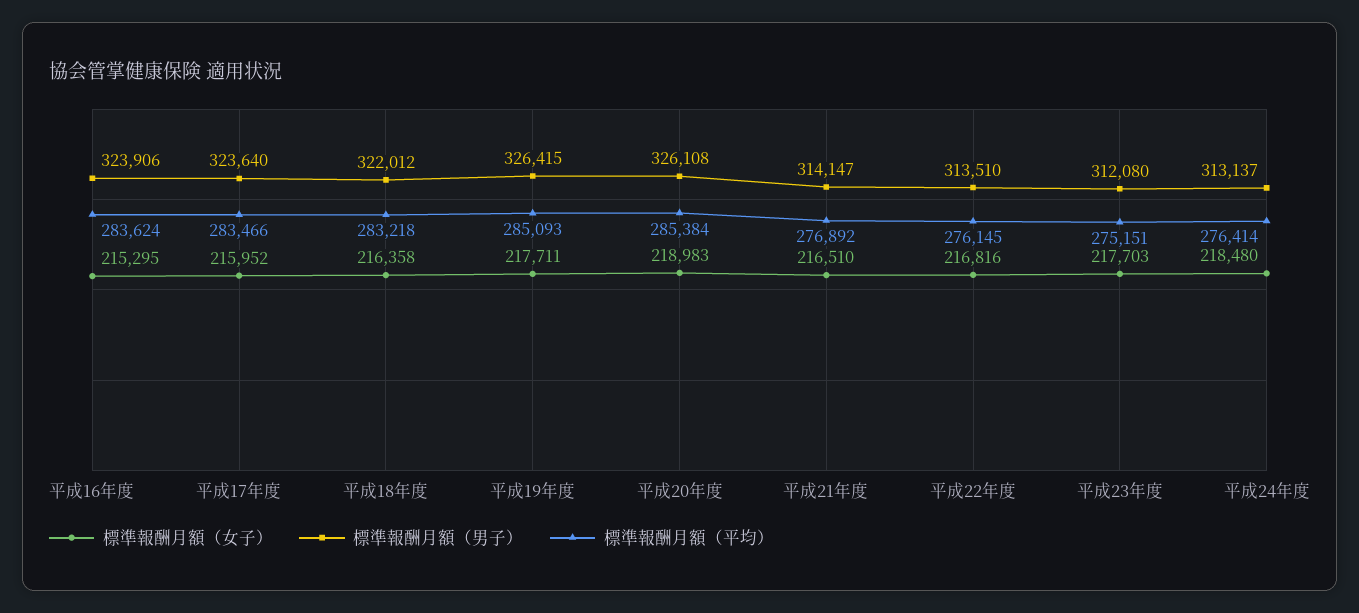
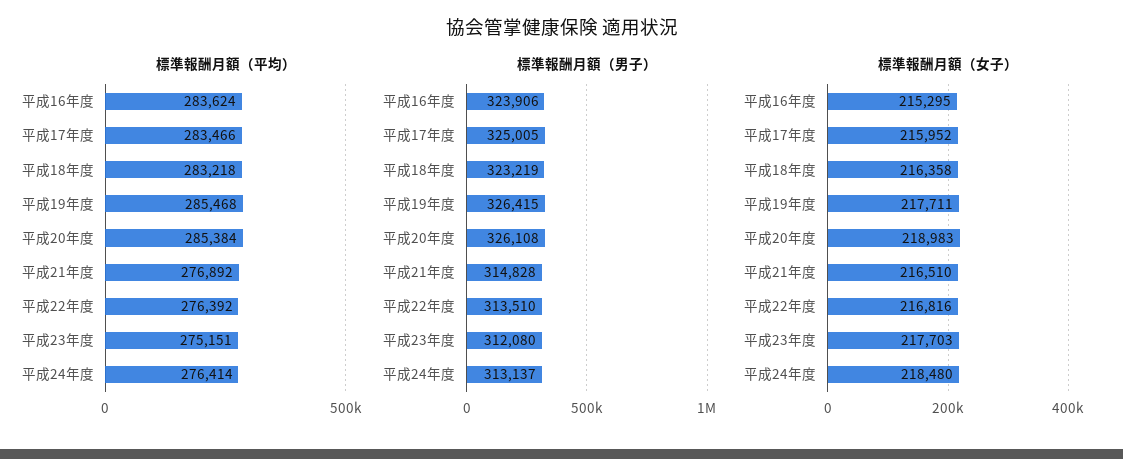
  {
    "標準報酬月額（女子）": {
      "平成16年度": 215295,
      "平成17年度": 215952,
      "平成18年度": 216358,
      "平成19年度": 217711,
      "平成20年度": 218983,
      "平成21年度": 216510,
      "平成22年度": 216816,
      "平成23年度": 217703,
      "平成24年度": 218480
    },
    "標準報酬月額（男子）": {
      "平成16年度": 323906,
-     "平成17年度": 323640,
+     "平成17年度": 325005,
-     "平成18年度": 322012,
+     "平成18年度": 323219,
      "平成19年度": 326415,
      "平成20年度": 326108,
-     "平成21年度": 314147,
+     "平成21年度": 314828,
      "平成22年度": 313510,
      "平成23年度": 312080,
      "平成24年度": 313137
    },
    "標準報酬月額（平均）": {
      "平成16年度": 283624,
      "平成17年度": 283466,
      "平成18年度": 283218,
-     "平成19年度": 285093,
+     "平成19年度": 285468,
      "平成20年度": 285384,
      "平成21年度": 276892,
-     "平成22年度": 276145,
+     "平成22年度": 276392,
      "平成23年度": 275151,
      "平成24年度": 276414
    }
  }

